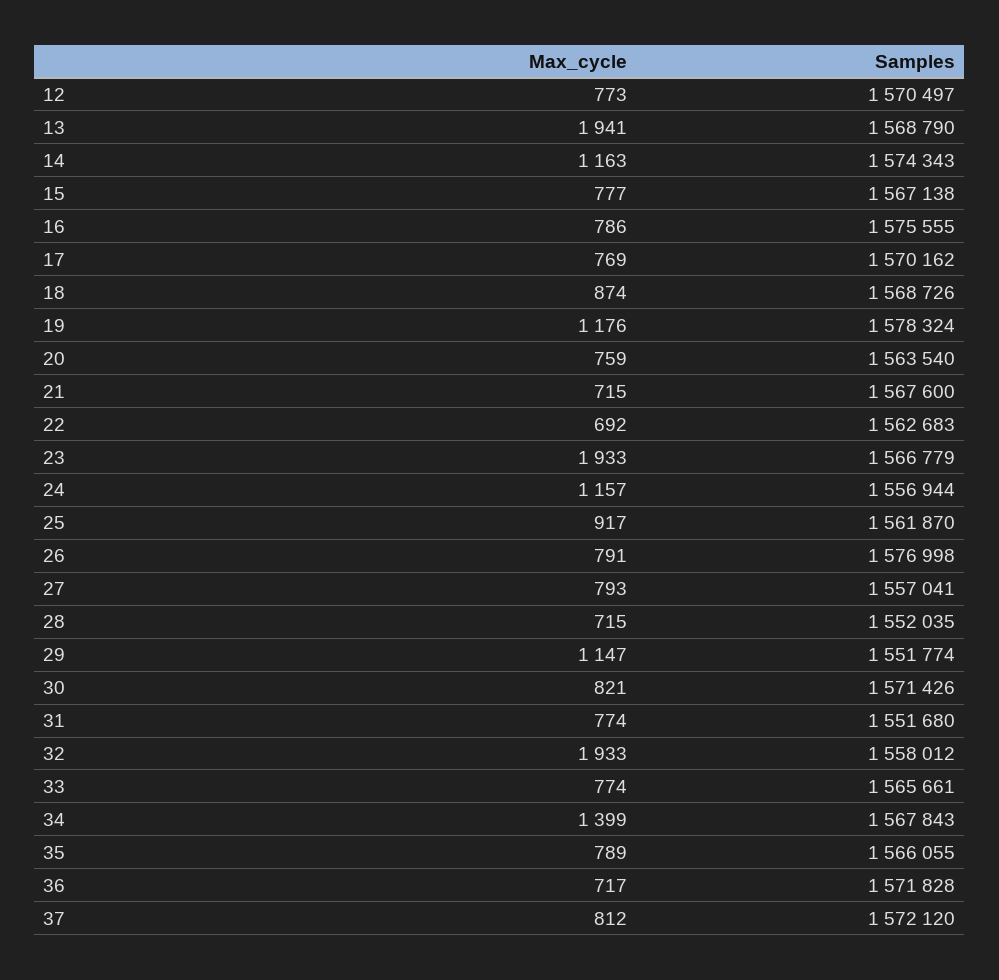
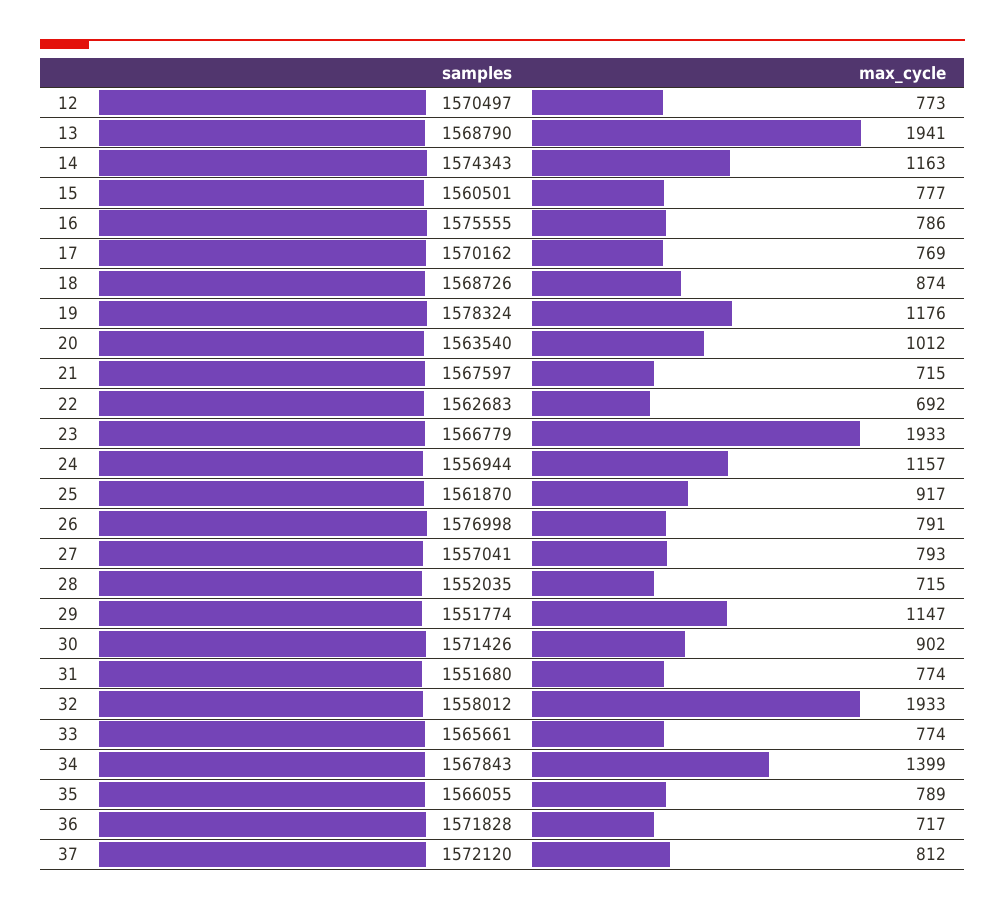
  {
    "Max_cycle": {
      "12": 773,
      "13": 1941,
      "14": 1163,
      "15": 777,
      "16": 786,
      "17": 769,
      "18": 874,
      "19": 1176,
-     "20": 759,
+     "20": 1012,
      "21": 715,
      "22": 692,
      "23": 1933,
      "24": 1157,
      "25": 917,
      "26": 791,
      "27": 793,
      "28": 715,
      "29": 1147,
-     "30": 821,
+     "30": 902,
      "31": 774,
      "32": 1933,
      "33": 774,
      "34": 1399,
      "35": 789,
      "36": 717,
      "37": 812
    },
    "Samples": {
      "12": 1570497,
      "13": 1568790,
      "14": 1574343,
-     "15": 1567138,
+     "15": 1560501,
      "16": 1575555,
      "17": 1570162,
      "18": 1568726,
      "19": 1578324,
      "20": 1563540,
-     "21": 1567600,
+     "21": 1567597,
      "22": 1562683,
      "23": 1566779,
      "24": 1556944,
      "25": 1561870,
      "26": 1576998,
      "27": 1557041,
      "28": 1552035,
      "29": 1551774,
      "30": 1571426,
      "31": 1551680,
      "32": 1558012,
      "33": 1565661,
      "34": 1567843,
      "35": 1566055,
      "36": 1571828,
      "37": 1572120
    }
  }

